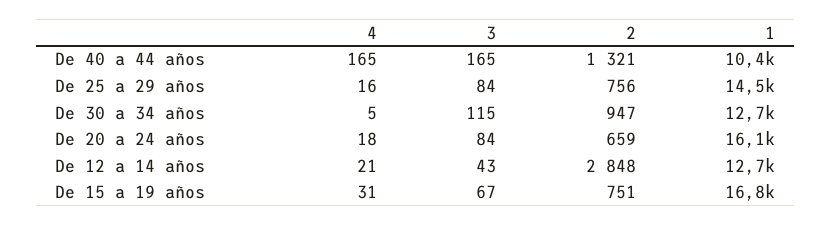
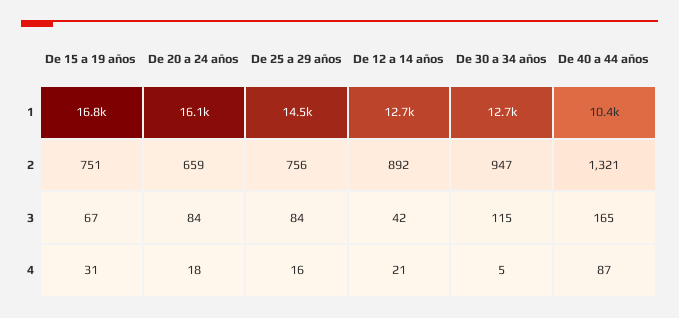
  {
    "4": {
-     "De 40 a 44 años": 165,
+     "De 40 a 44 años": 87,
      "De 25 a 29 años": 16,
      "De 30 a 34 años": 5,
      "De 20 a 24 años": 18,
      "De 12 a 14 años": 21,
      "De 15 a 19 años": 31
    },
    "3": {
      "De 40 a 44 años": 165,
      "De 25 a 29 años": 84,
      "De 30 a 34 años": 115,
      "De 20 a 24 años": 84,
-     "De 12 a 14 años": 43,
+     "De 12 a 14 años": 42,
      "De 15 a 19 años": 67
    },
    "2": {
      "De 40 a 44 años": 1321,
      "De 25 a 29 años": 756,
      "De 30 a 34 años": 947,
      "De 20 a 24 años": 659,
-     "De 12 a 14 años": 2848,
+     "De 12 a 14 años": 892,
      "De 15 a 19 años": 751
    },
    "1": {
      "De 40 a 44 años": 10400,
      "De 25 a 29 años": 14500,
      "De 30 a 34 años": 12700,
      "De 20 a 24 años": 16100,
      "De 12 a 14 años": 12700,
      "De 15 a 19 años": 16800
    }
  }

